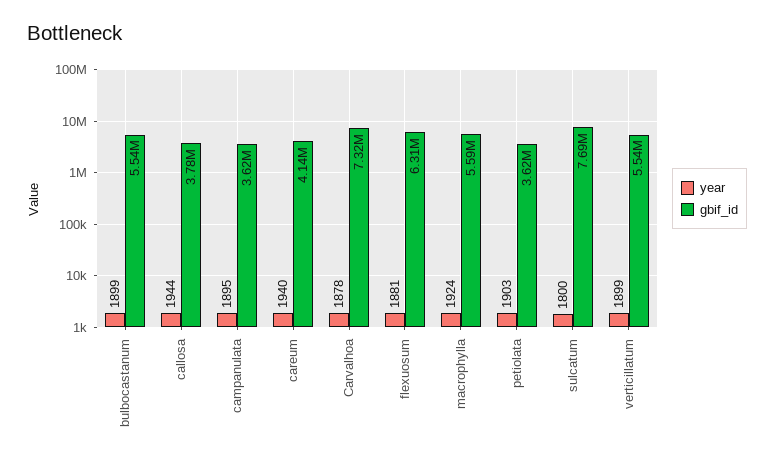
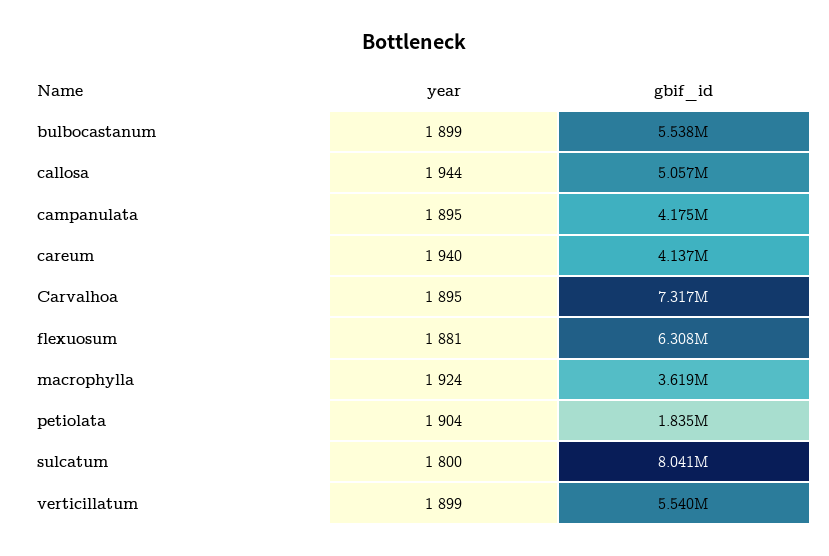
  {
    "year": {
      "bulbocastanum": 1899,
      "callosa": 1944,
      "campanulata": 1895,
      "careum": 1940,
-     "Carvalhoa": 1878,
+     "Carvalhoa": 1895,
      "flexuosum": 1881,
      "macrophylla": 1924,
-     "petiolata": 1903,
+     "petiolata": 1904,
      "sulcatum": 1800,
      "verticillatum": 1899
    },
    "gbif_id": {
      "bulbocastanum": 5538000,
-     "callosa": 3780000,
+     "callosa": 5057000,
-     "campanulata": 3620000,
+     "campanulata": 4175000,
      "careum": 4137000,
      "Carvalhoa": 7317000,
      "flexuosum": 6308000,
-     "macrophylla": 5590000,
+     "macrophylla": 3619000,
-     "petiolata": 3620000,
+     "petiolata": 1835000,
-     "sulcatum": 7690000,
+     "sulcatum": 8041000,
      "verticillatum": 5540000
    }
  }

